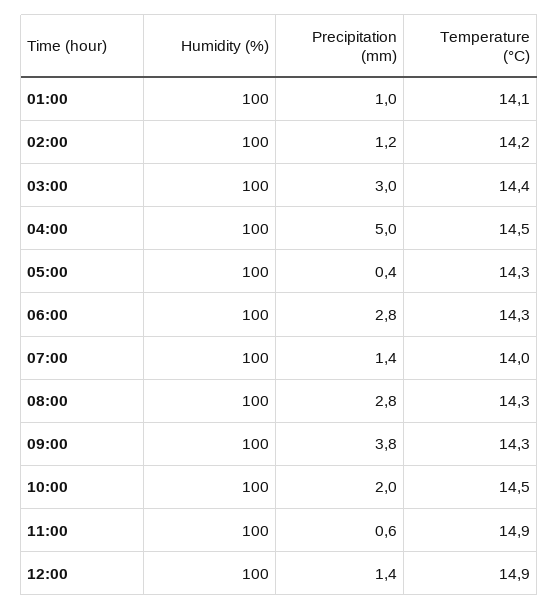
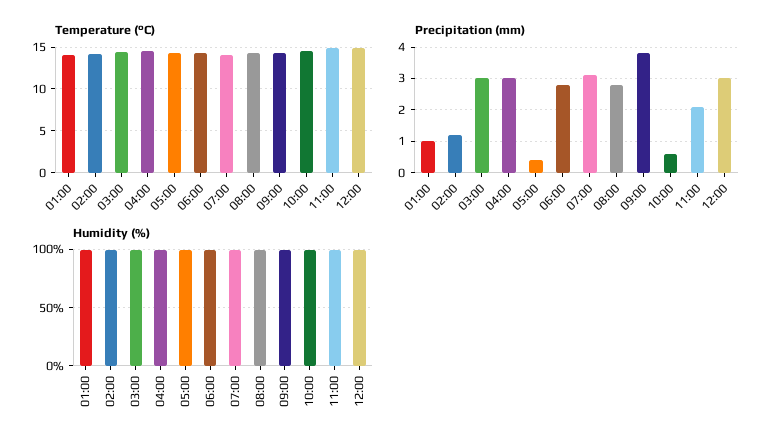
  {
    "Humidity (%)": {
      "01:00": 100,
      "02:00": 100,
      "03:00": 100,
      "04:00": 100,
      "05:00": 100,
      "06:00": 100,
      "07:00": 100,
      "08:00": 100,
      "09:00": 100,
      "10:00": 100,
      "11:00": 100,
      "12:00": 100
    },
    "Precipitation (mm)": {
      "01:00": 1,
      "02:00": 1.2,
      "03:00": 3,
-     "04:00": 5,
+     "04:00": 3,
      "05:00": 0.4,
      "06:00": 2.8,
-     "07:00": 1.4,
+     "07:00": 3,
      "08:00": 2.8,
      "09:00": 3.8,
-     "10:00": 2,
+     "10:00": 0.5,
-     "11:00": 0.6,
+     "11:00": 2,
-     "12:00": 1.4
+     "12:00": 3
    },
    "Temperature (°C)": {
      "01:00": 14.1,
      "02:00": 14.2,
      "03:00": 14.4,
      "04:00": 14.5,
      "05:00": 14.3,
      "06:00": 14.3,
      "07:00": 14,
      "08:00": 14.3,
      "09:00": 14.3,
      "10:00": 14.5,
      "11:00": 14.9,
      "12:00": 14.9
    }
  }

